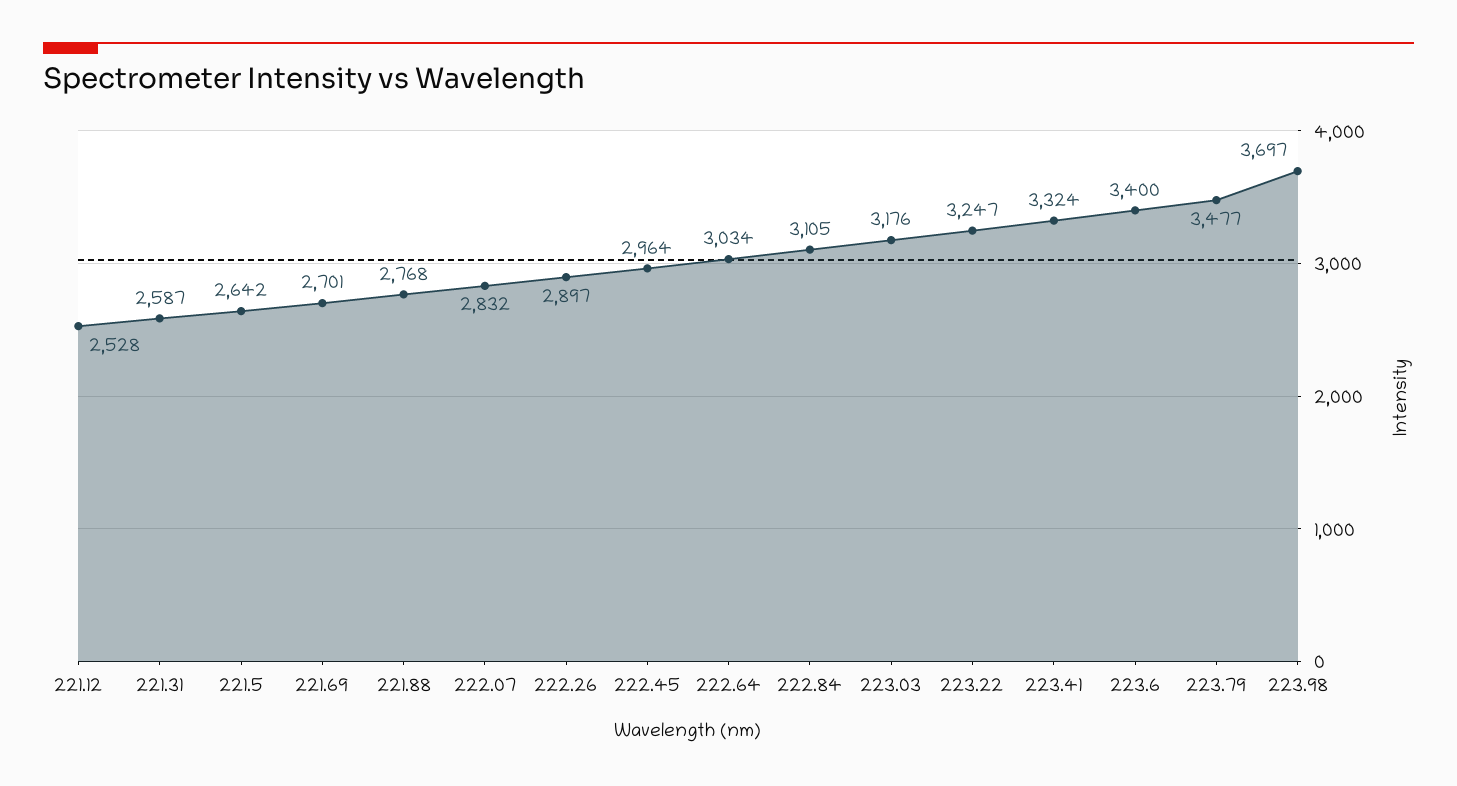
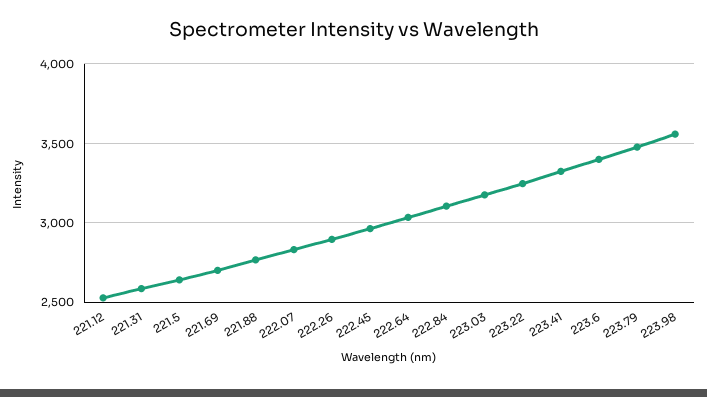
  {
    "221.12": 2528,
    "221.31": 2587,
    "221.5": 2642,
    "221.69": 2701,
    "221.88": 2768,
    "222.07": 2832,
    "222.26": 2897,
    "222.45": 2964,
    "222.64": 3034,
    "222.84": 3105,
    "223.03": 3176,
    "223.22": 3247,
    "223.41": 3324,
    "223.6": 3400,
    "223.79": 3477,
-   "223.98": 3697
+   "223.98": 3550
  }

